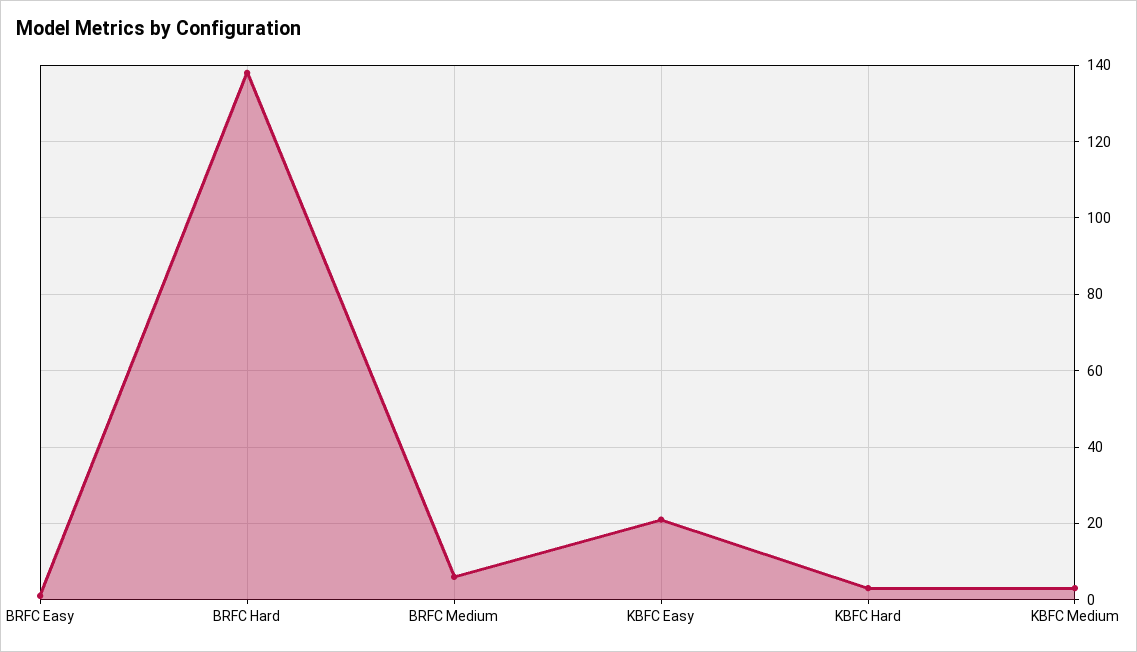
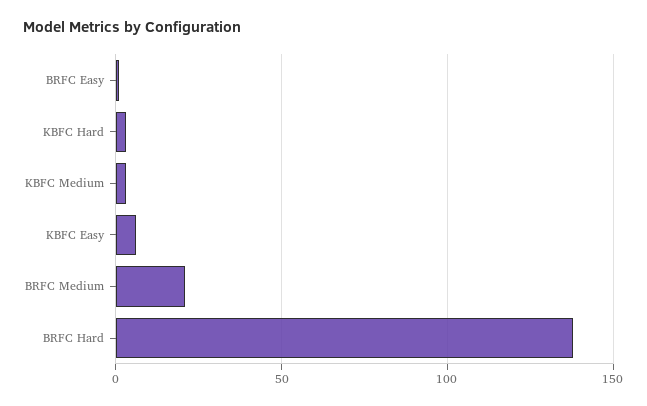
  {
    "BRFC Easy": 0,
    "BRFC Hard": 140,
-   "BRFC Medium": 5,
+   "BRFC Medium": 20,
-   "KBFC Easy": 20,
+   "KBFC Easy": 5,
    "KBFC Hard": 5,
    "KBFC Medium": 5
  }

